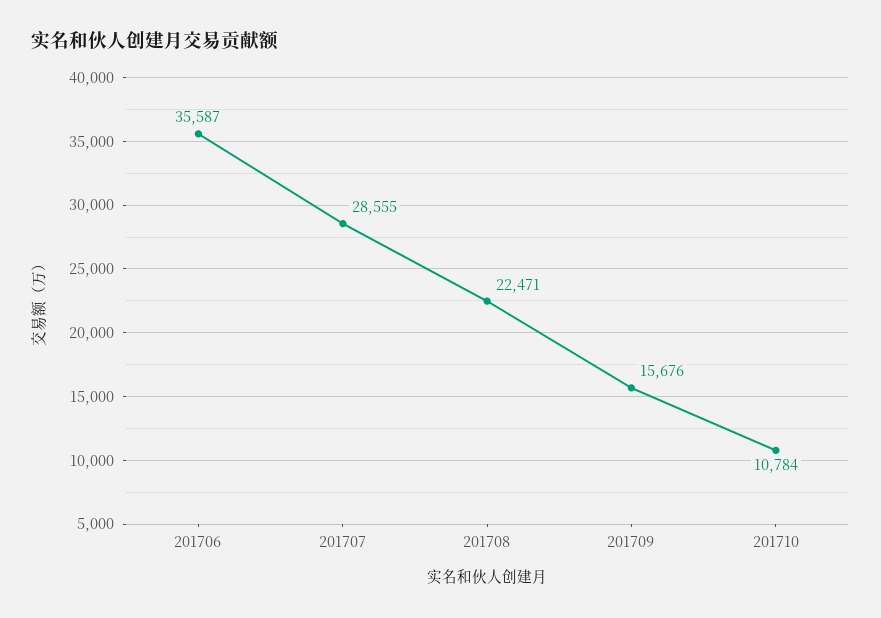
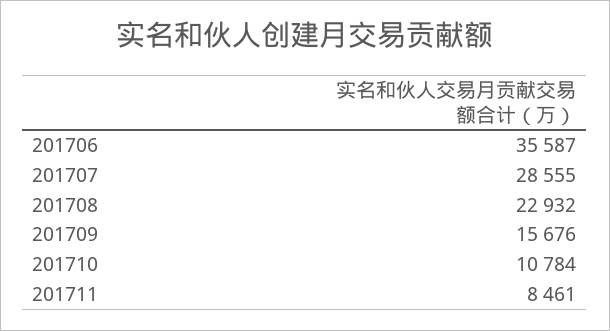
  {
    "201706": 35587,
    "201707": 28555,
-   "201708": 22471,
+   "201708": 22932,
    "201709": 15676,
-   "201710": 10784
+   "201710": 10784,
+   "201711": 8461
  }

